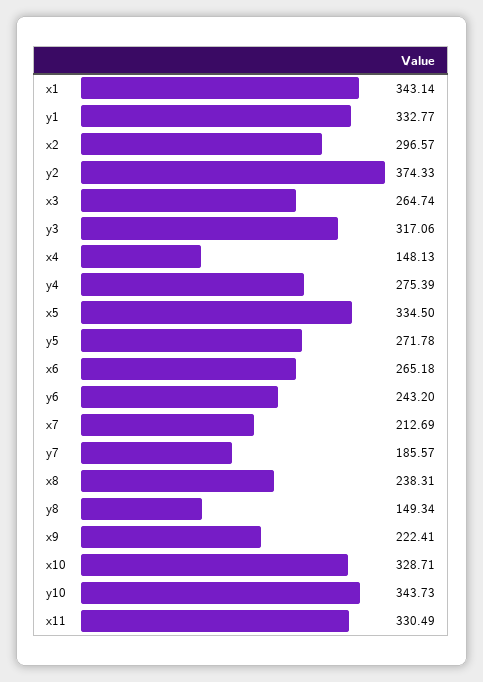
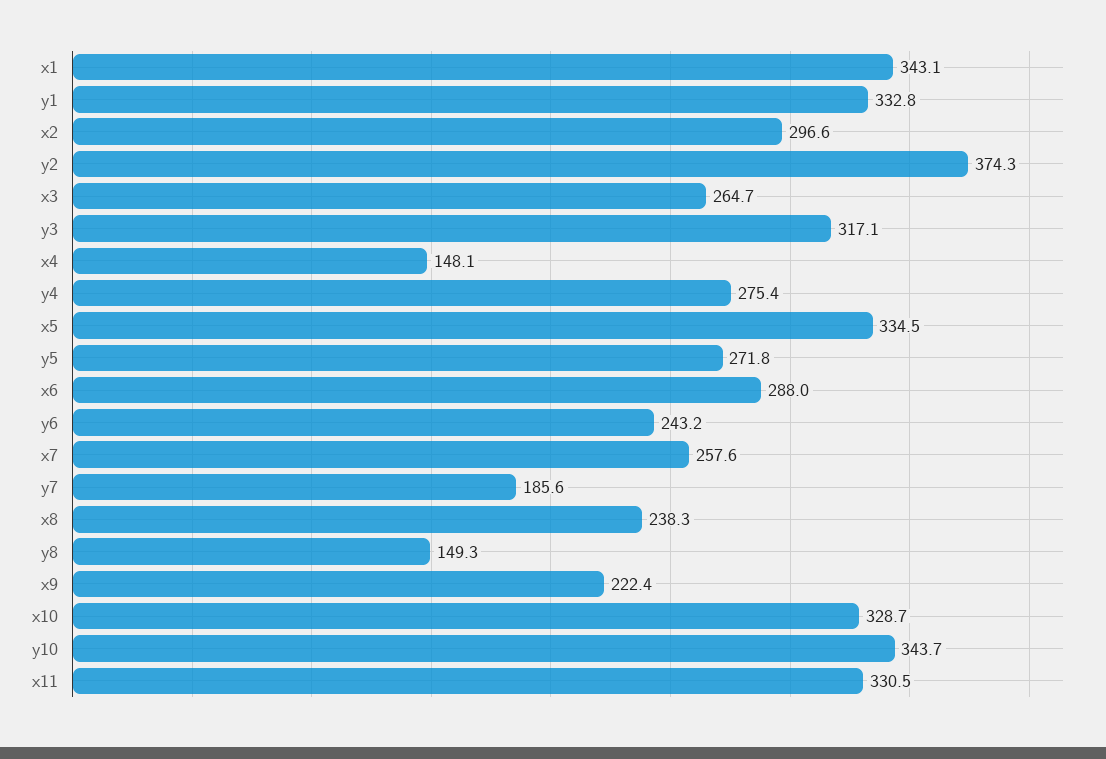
  {
    "x1": 343.14,
    "y1": 332.77,
    "x2": 296.57,
    "y2": 374.33,
    "x3": 264.74,
    "y3": 317.06,
    "x4": 148.13,
    "y4": 275.39,
    "x5": 334.5,
    "y5": 271.78,
-   "x6": 265.18,
+   "x6": 288,
    "y6": 243.2,
-   "x7": 212.69,
+   "x7": 257.6,
    "y7": 185.57,
    "x8": 238.31,
    "y8": 149.34,
    "x9": 222.41,
    "x10": 328.71,
    "y10": 343.73,
    "x11": 330.49
  }

